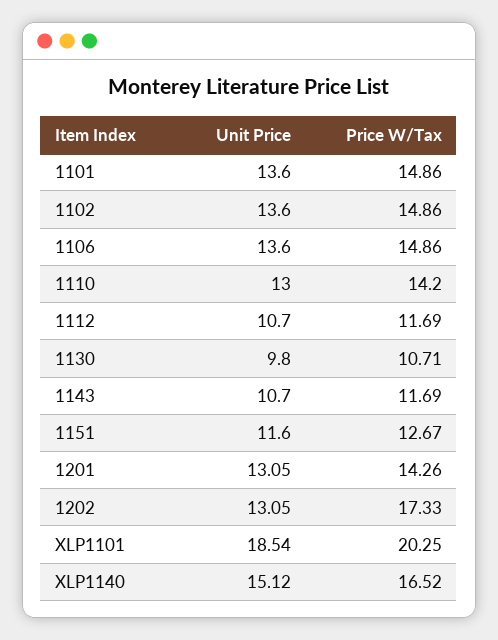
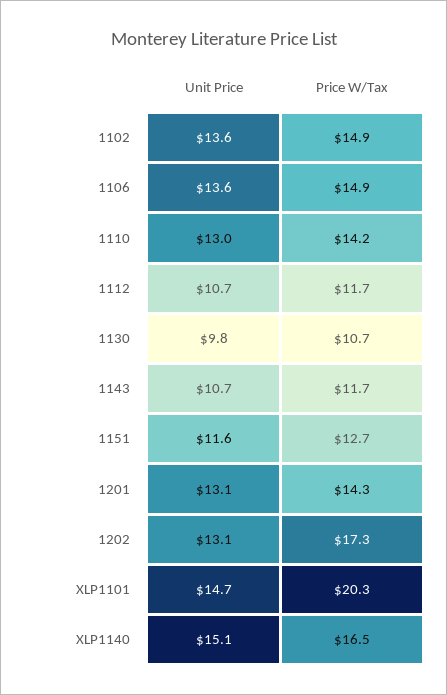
  {
    "Unit Price": {
-     "1101": 13.6,
      "1102": 13.6,
      "1106": 13.6,
      "1110": 13,
      "1112": 10.7,
      "1130": 9.8,
      "1143": 10.7,
      "1151": 11.6,
      "1201": 13.05,
      "1202": 13.05,
-     "XLP1101": 18.54,
+     "XLP1101": 14.7,
      "XLP1140": 15.12
    },
    "Price W/Tax": {
-     "1101": 14.86,
      "1102": 14.86,
      "1106": 14.86,
      "1110": 14.2,
      "1112": 11.69,
      "1130": 10.71,
      "1143": 11.69,
      "1151": 12.67,
      "1201": 14.26,
      "1202": 17.33,
      "XLP1101": 20.25,
      "XLP1140": 16.52
    }
  }

